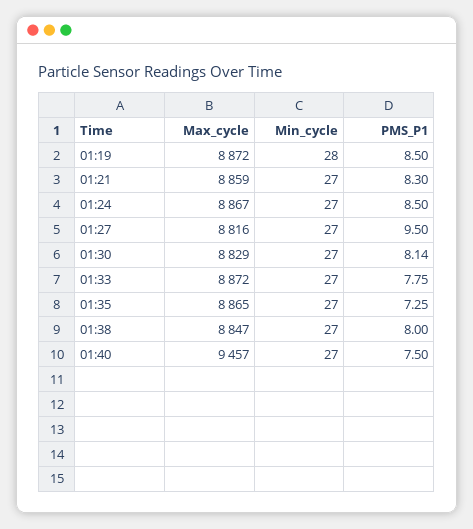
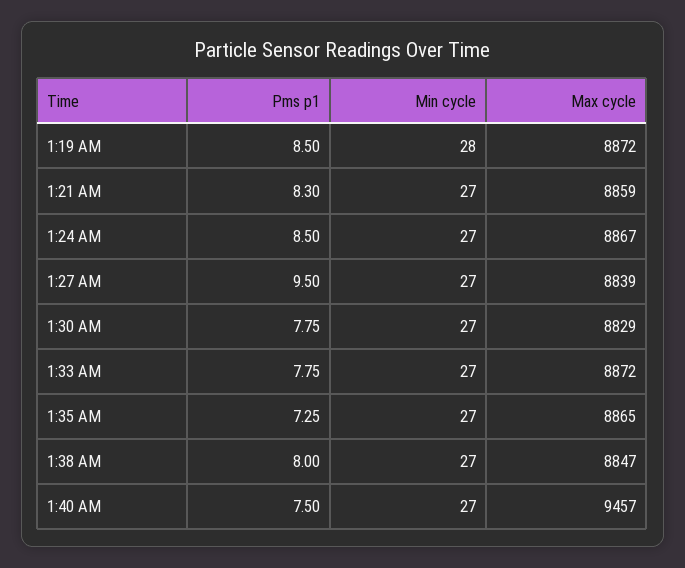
  {
    "Max_cycle": {
      "01:19": 8872,
      "01:21": 8859,
      "01:24": 8867,
-     "01:27": 8816,
+     "01:27": 8839,
      "01:30": 8829,
      "01:33": 8872,
      "01:35": 8865,
      "01:38": 8847,
      "01:40": 9457
    },
    "Min_cycle": {
      "01:19": 28,
      "01:21": 27,
      "01:24": 27,
      "01:27": 27,
      "01:30": 27,
      "01:33": 27,
      "01:35": 27,
      "01:38": 27,
      "01:40": 27
    },
    "PMS_P1": {
      "01:19": 8.5,
      "01:21": 8.3,
      "01:24": 8.5,
      "01:27": 9.5,
-     "01:30": 8.14,
+     "01:30": 7.75,
      "01:33": 7.75,
      "01:35": 7.25,
      "01:38": 8,
      "01:40": 7.5
    }
  }

